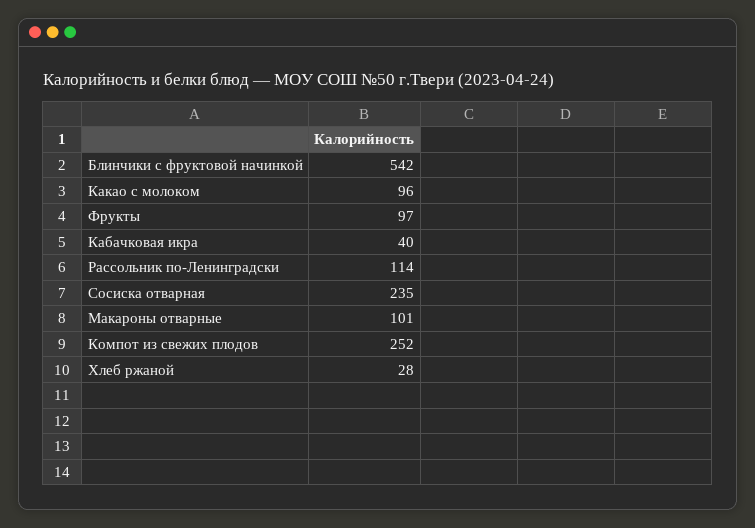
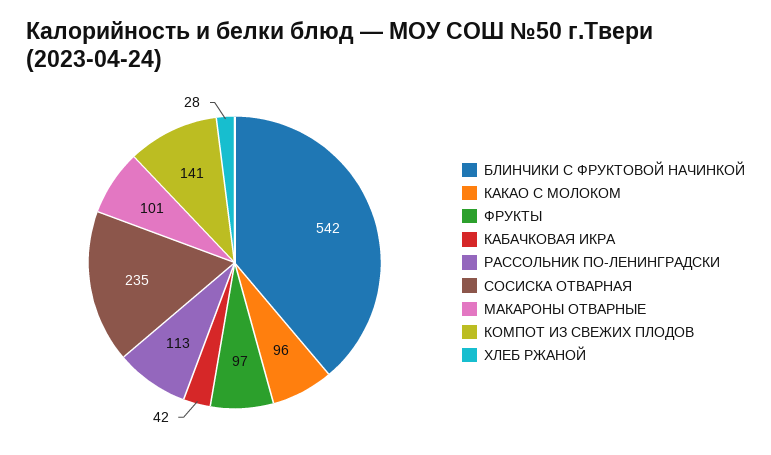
  {
    "Блинчики с фруктовой начинкой": 542,
    "Какао с молоком": 96,
    "Фрукты": 97,
-   "Кабачковая икра": 40,
+   "Кабачковая икра": 42,
-   "Рассольник по-Ленинградски": 114,
+   "Рассольник по-Ленинградски": 113,
    "Сосиска отварная": 235,
    "Макароны отварные": 101,
-   "Компот из свежих плодов": 252,
+   "Компот из свежих плодов": 141,
    "Хлеб ржаной": 28
  }

